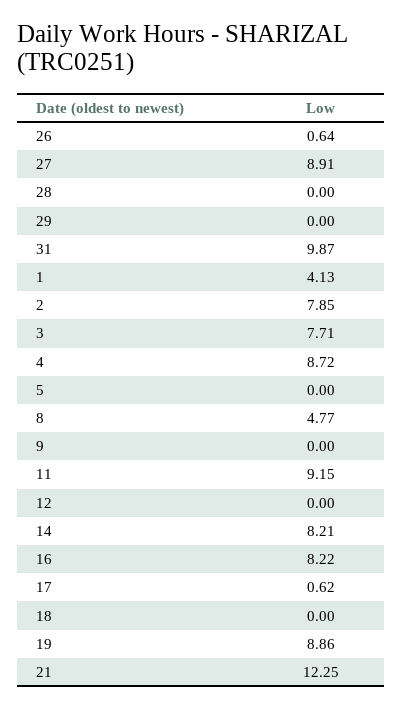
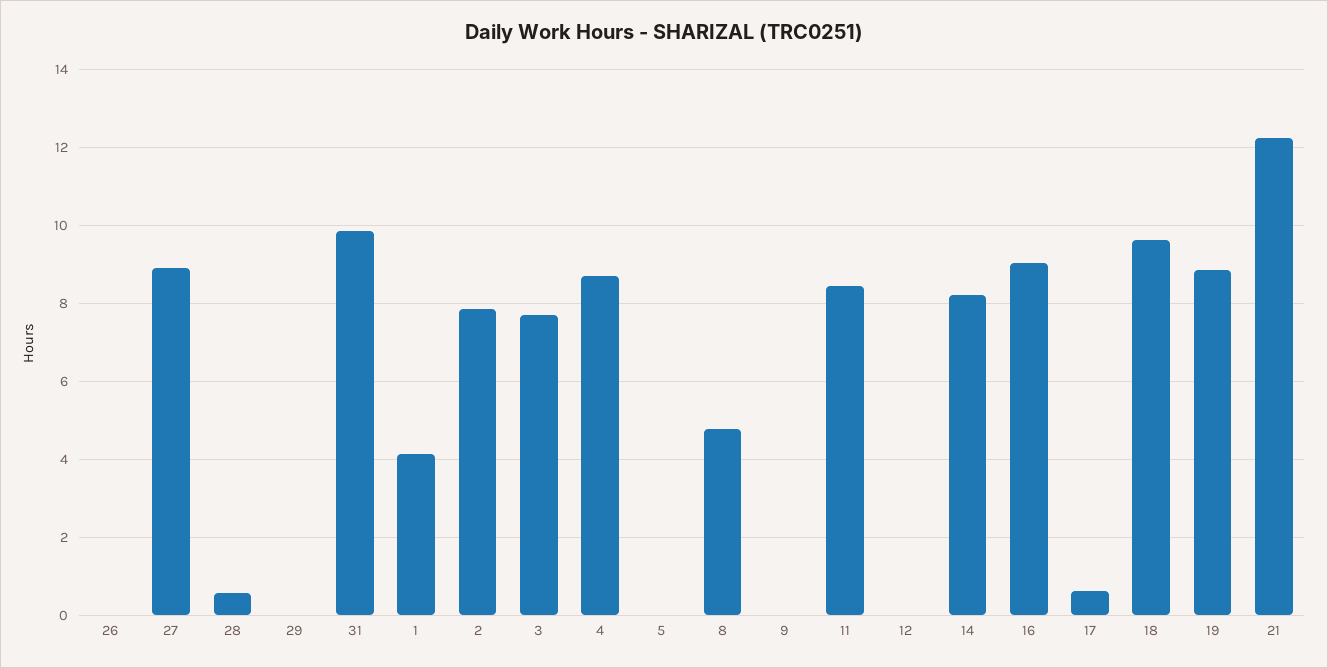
  {
-   "26": 0.64,
+   "26": 0,
    "27": 8.91,
-   "28": 0,
+   "28": 0.6,
    "29": 0,
    "31": 9.87,
    "1": 4.13,
    "2": 7.85,
    "3": 7.71,
    "4": 8.72,
    "5": 0,
    "8": 4.77,
    "9": 0,
-   "11": 9.15,
+   "11": 8.4,
    "12": 0,
    "14": 8.21,
-   "16": 8.22,
+   "16": 9,
    "17": 0.62,
-   "18": 0,
+   "18": 9.6,
    "19": 8.86,
    "21": 12.25
  }

